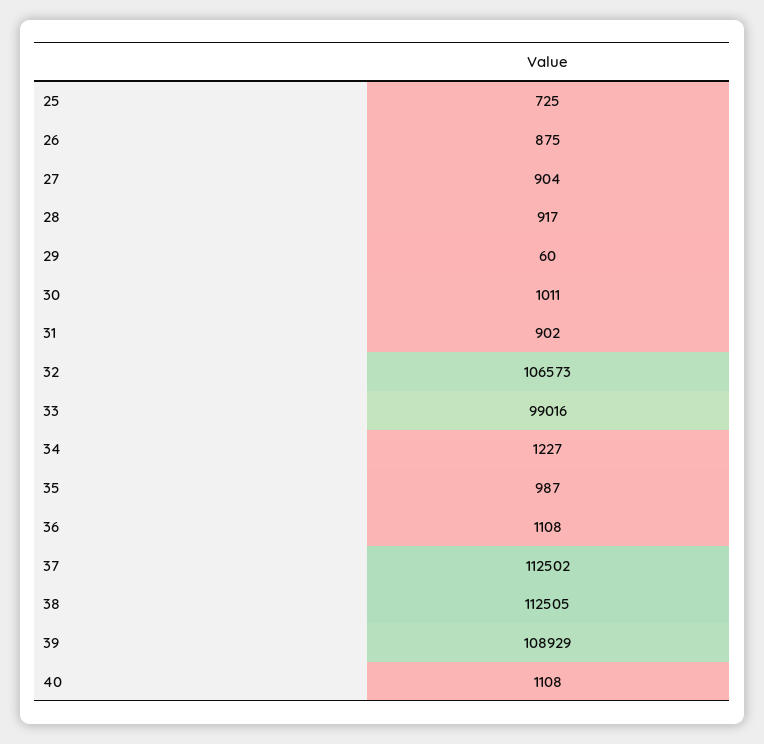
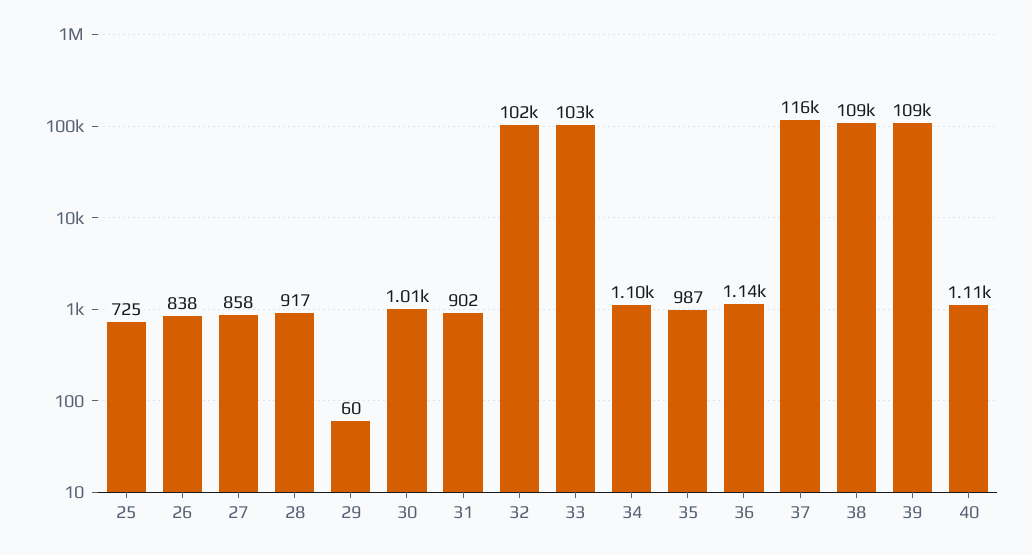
  {
    "25": 725,
-   "26": 875,
+   "26": 838,
-   "27": 904,
+   "27": 858,
    "28": 917,
    "29": 60,
    "30": 1011,
    "31": 902,
-   "32": 106573,
+   "32": 102000,
-   "33": 99016,
+   "33": 103000,
-   "34": 1227,
+   "34": 1100,
    "35": 987,
-   "36": 1108,
+   "36": 1140,
-   "37": 112502,
+   "37": 116000,
-   "38": 112505,
+   "38": 109000,
    "39": 108929,
    "40": 1108
  }

